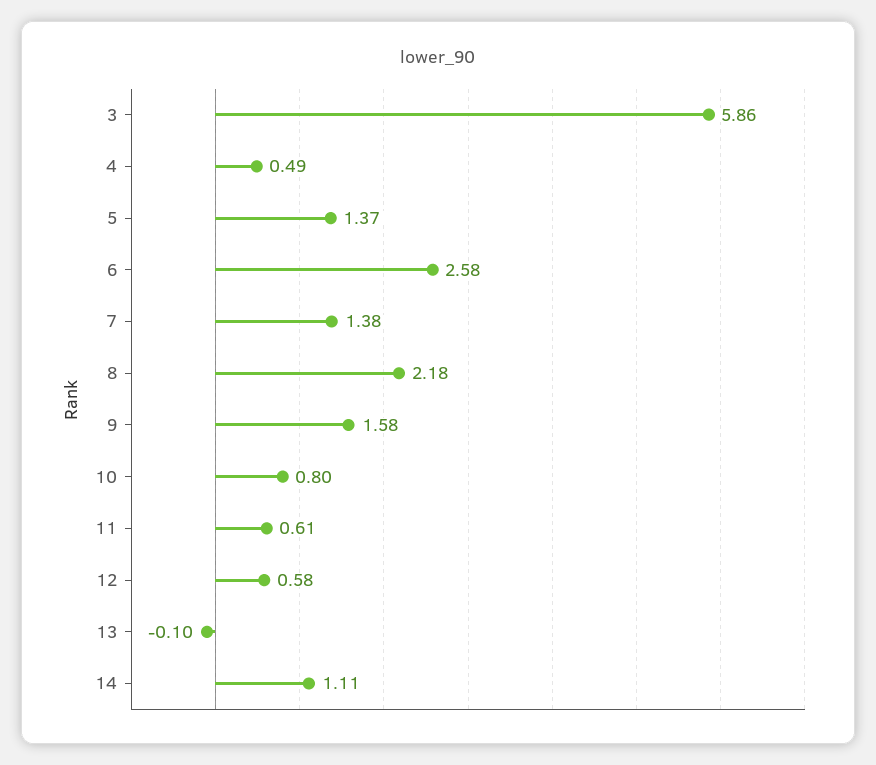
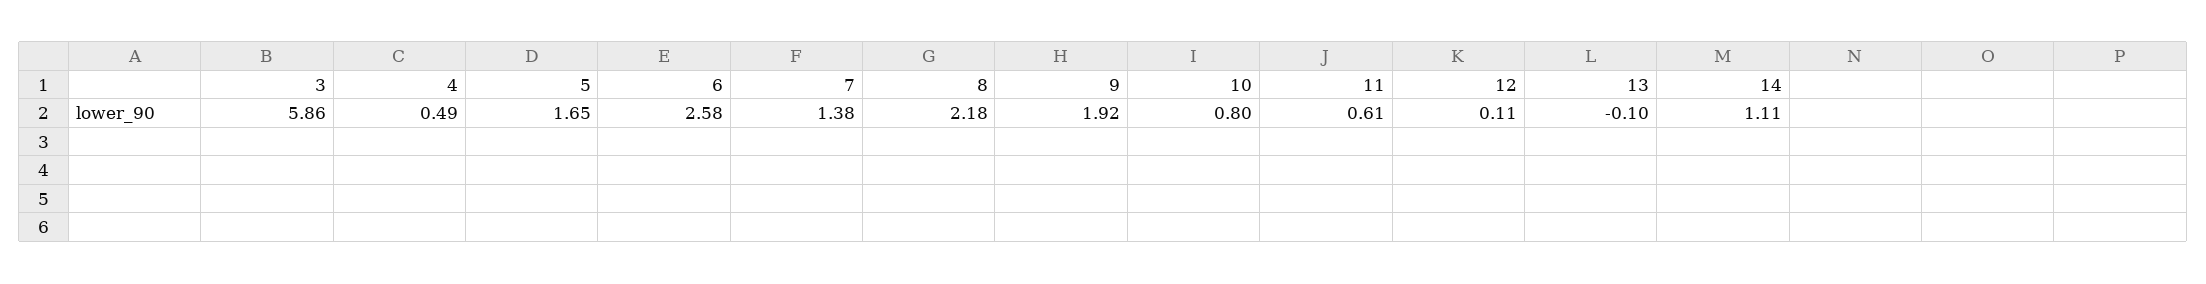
  {
    "3": 5.86,
    "4": 0.49,
-   "5": 1.37,
+   "5": 1.65,
    "6": 2.58,
    "7": 1.38,
    "8": 2.18,
-   "9": 1.58,
+   "9": 1.92,
    "10": 0.8,
    "11": 0.61,
-   "12": 0.58,
+   "12": 0.11,
    "13": -0.1,
    "14": 1.11
  }

